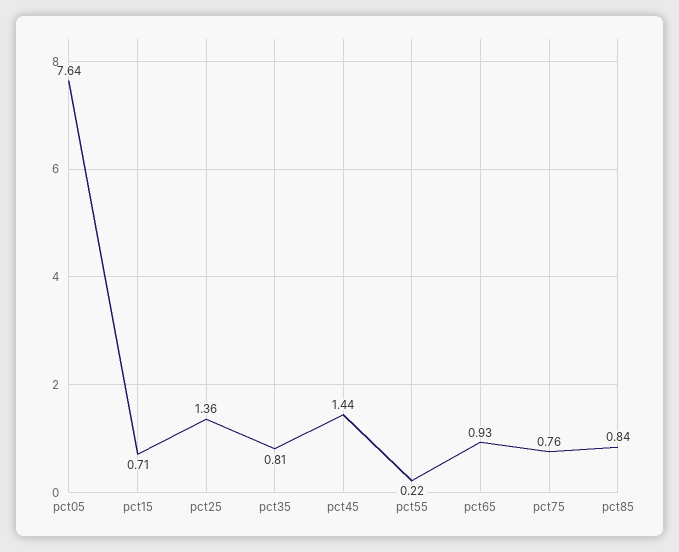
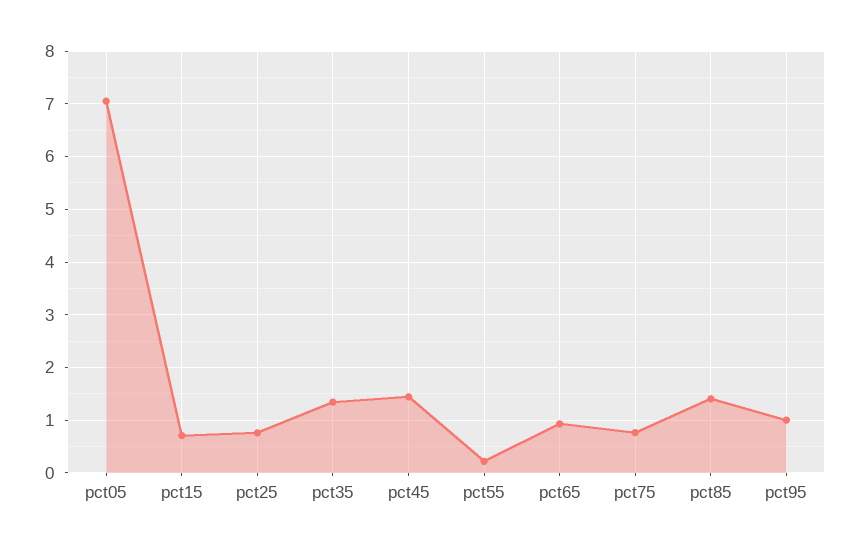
  {
-   "pct05": 7.64,
+   "pct05": 7,
    "pct15": 0.71,
-   "pct25": 1.36,
+   "pct25": 0.8,
-   "pct35": 0.81,
+   "pct35": 1.4,
    "pct45": 1.44,
    "pct55": 0.22,
    "pct65": 0.93,
    "pct75": 0.76,
-   "pct85": 0.84
+   "pct85": 1.4,
+   "pct95": 1
  }

